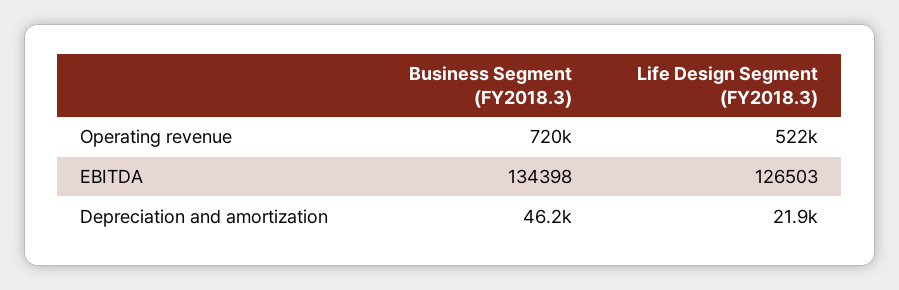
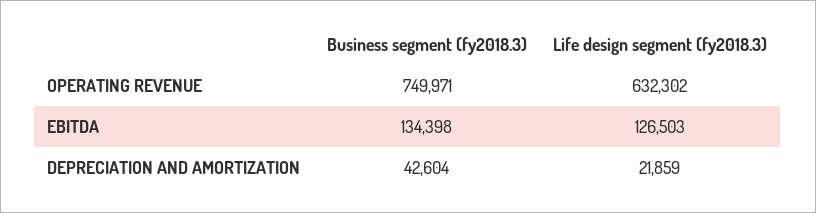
  {
    "Business Segment (FY2018.3)": {
-     "Operating revenue": 720000,
+     "Operating revenue": 749971,
      "EBITDA": 134398,
-     "Depreciation and amortization": 46200
+     "Depreciation and amortization": 42604
    },
    "Life Design Segment (FY2018.3)": {
-     "Operating revenue": 522000,
+     "Operating revenue": 632302,
      "EBITDA": 126503,
      "Depreciation and amortization": 21859
    }
  }

